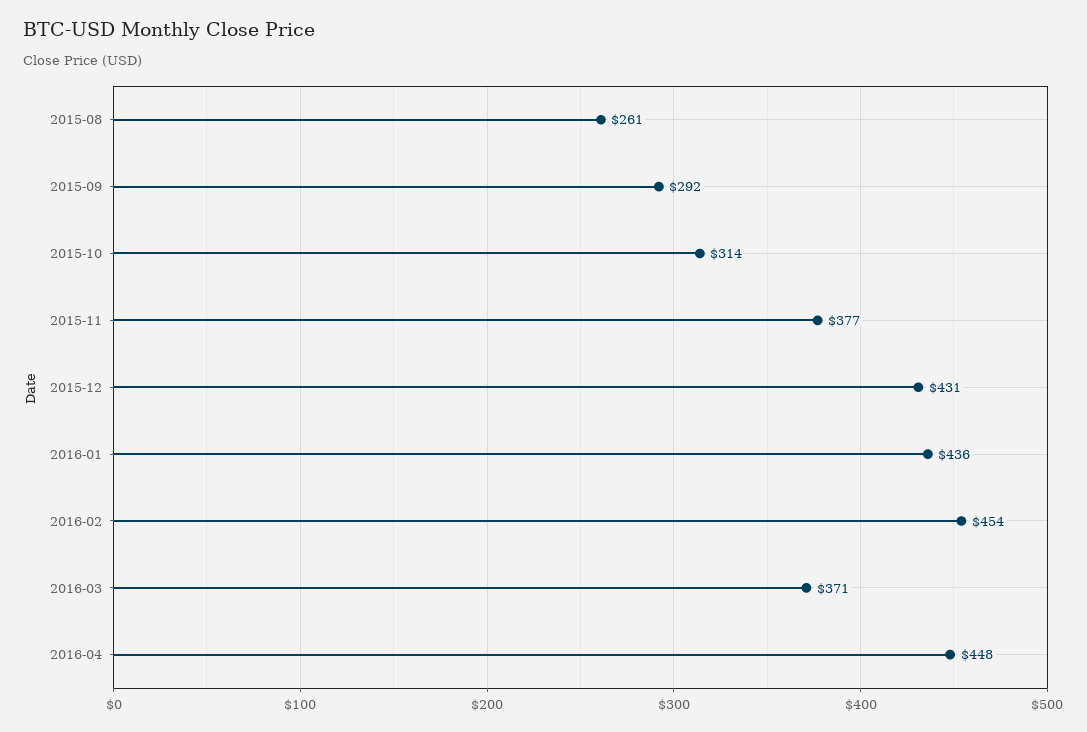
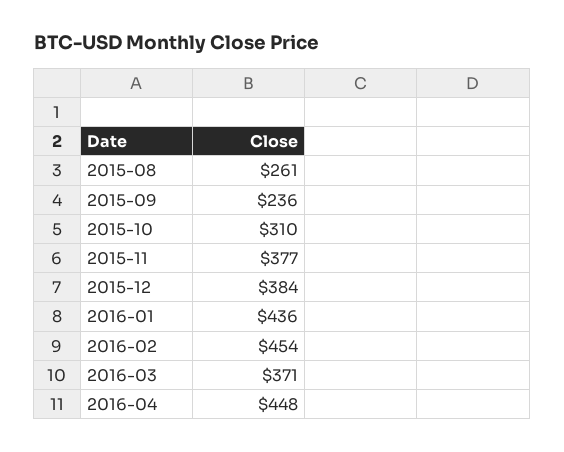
  {
    "2015-08": 261,
-   "2015-09": 292,
+   "2015-09": 236,
-   "2015-10": 314,
+   "2015-10": 310,
    "2015-11": 377,
-   "2015-12": 431,
+   "2015-12": 384,
    "2016-01": 436,
    "2016-02": 454,
    "2016-03": 371,
    "2016-04": 448
  }

